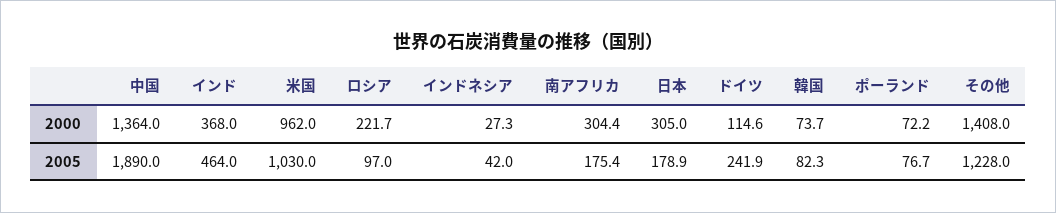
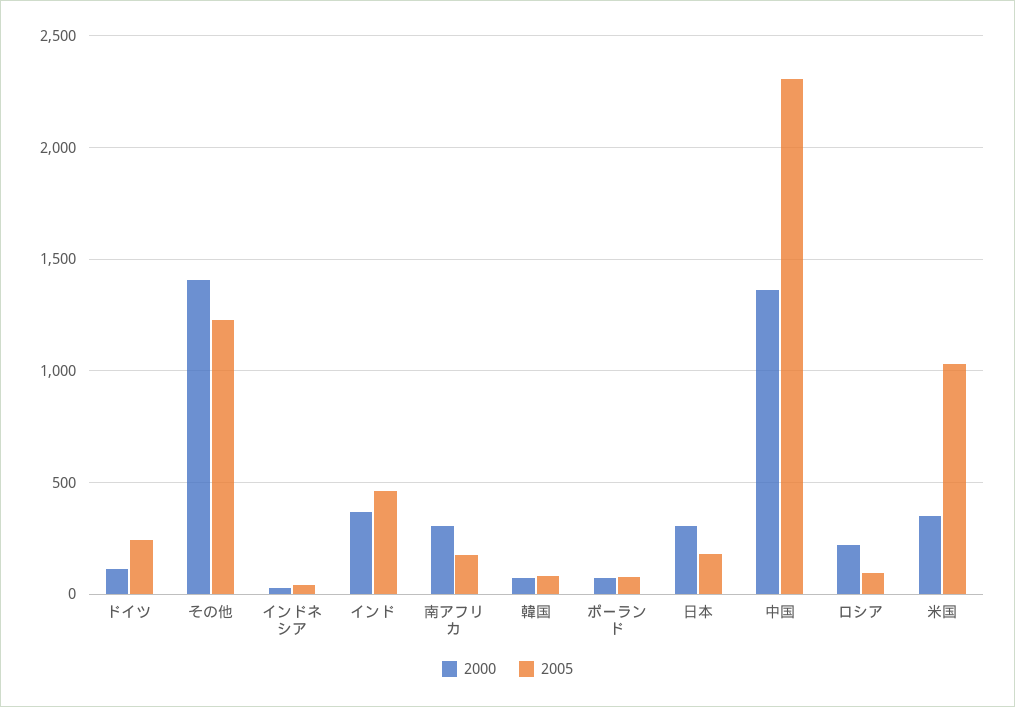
  {
    "2000": {
      "中国": 1364,
      "インド": 368,
-     "米国": 962,
+     "米国": 350,
      "ロシア": 221.7,
      "インドネシア": 27.3,
      "南アフリカ": 304.4,
      "日本": 305,
      "ドイツ": 114.6,
      "韓国": 73.7,
      "ポーランド": 72.2,
      "その他": 1408
    },
    "2005": {
-     "中国": 1890,
+     "中国": 2300,
      "インド": 464,
      "米国": 1030,
      "ロシア": 97,
      "インドネシア": 42,
      "南アフリカ": 175.4,
      "日本": 178.9,
      "ドイツ": 241.9,
      "韓国": 82.3,
      "ポーランド": 76.7,
      "その他": 1228
    }
  }

